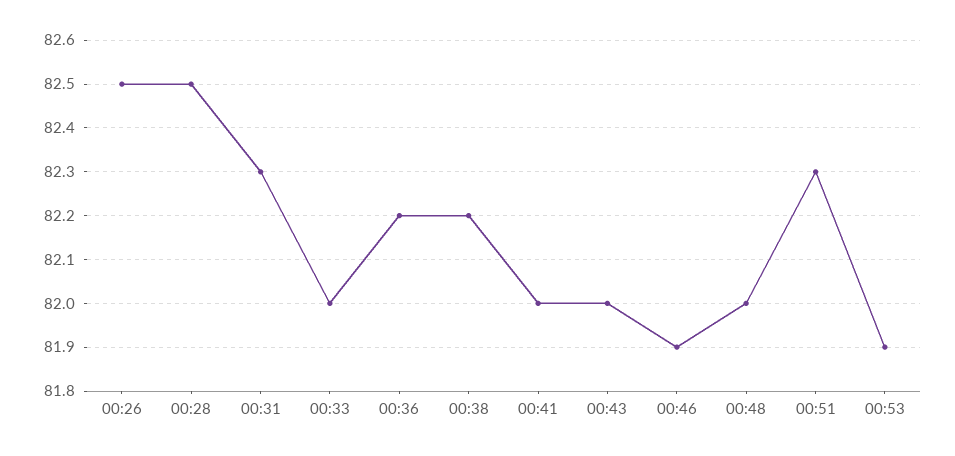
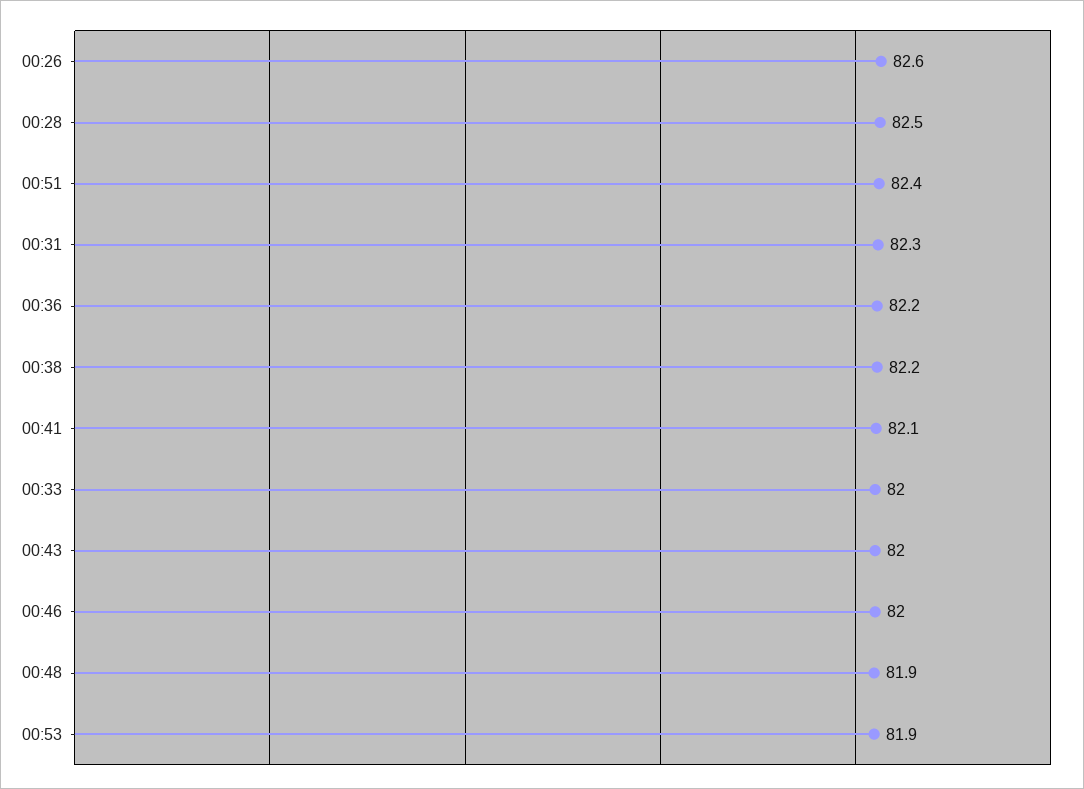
  {
-   "00:26": 82.5,
+   "00:26": 82.6,
    "00:28": 82.5,
    "00:31": 82.3,
    "00:33": 82,
    "00:36": 82.2,
    "00:38": 82.2,
-   "00:41": 82,
+   "00:41": 82.1,
    "00:43": 82,
-   "00:46": 81.9,
+   "00:46": 82,
-   "00:48": 82,
+   "00:48": 81.9,
-   "00:51": 82.3,
+   "00:51": 82.4,
    "00:53": 81.9
  }

